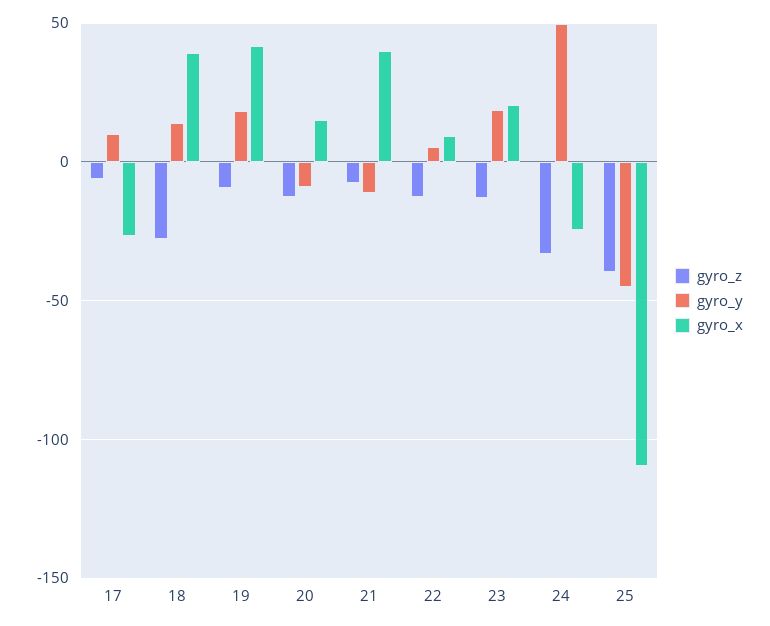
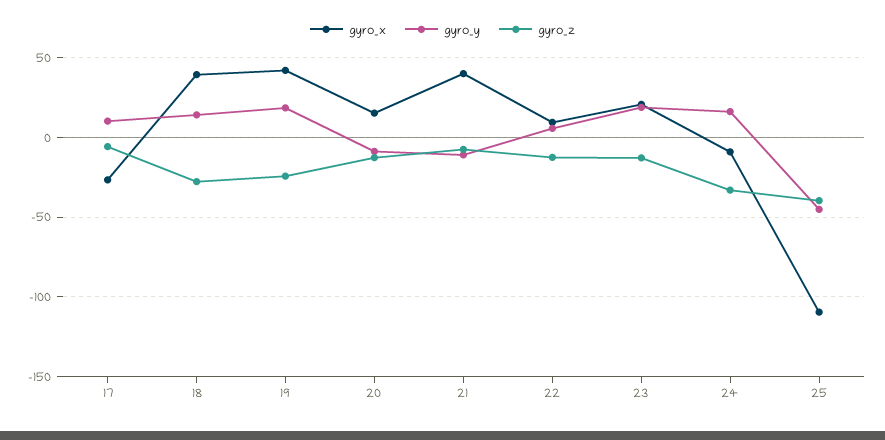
  {
    "gyro_z": {
      "17": -5,
      "18": -30,
-     "19": -10,
+     "19": -25,
      "20": -15,
      "21": -10,
      "22": -15,
      "23": -15,
      "24": -35,
      "25": -40
    },
    "gyro_y": {
      "17": 10,
      "18": 15,
      "19": 20,
      "20": -10,
      "21": -10,
      "22": 5,
      "23": 20,
-     "24": 50,
+     "24": 15,
      "25": -45
    },
    "gyro_x": {
      "17": -25,
      "18": 40,
      "19": 40,
      "20": 15,
      "21": 40,
      "22": 10,
      "23": 20,
-     "24": -25,
+     "24": -10,
      "25": -110
    }
  }

